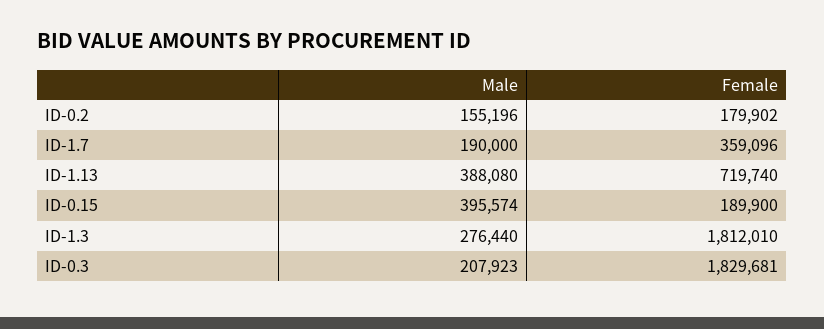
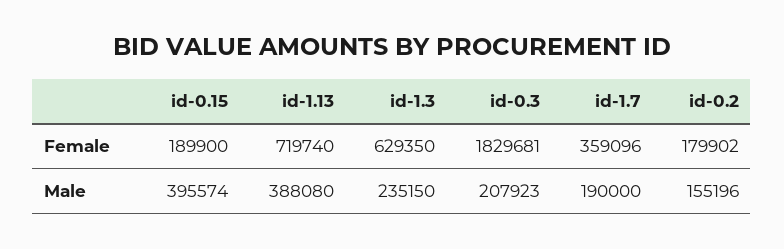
  {
    "Male": {
      "ID-0.2": 155196,
      "ID-1.7": 190000,
      "ID-1.13": 388080,
      "ID-0.15": 395574,
-     "ID-1.3": 276440,
+     "ID-1.3": 235150,
      "ID-0.3": 207923
    },
    "Female": {
      "ID-0.2": 179902,
      "ID-1.7": 359096,
      "ID-1.13": 719740,
      "ID-0.15": 189900,
-     "ID-1.3": 1812010,
+     "ID-1.3": 629350,
      "ID-0.3": 1829681
    }
  }

